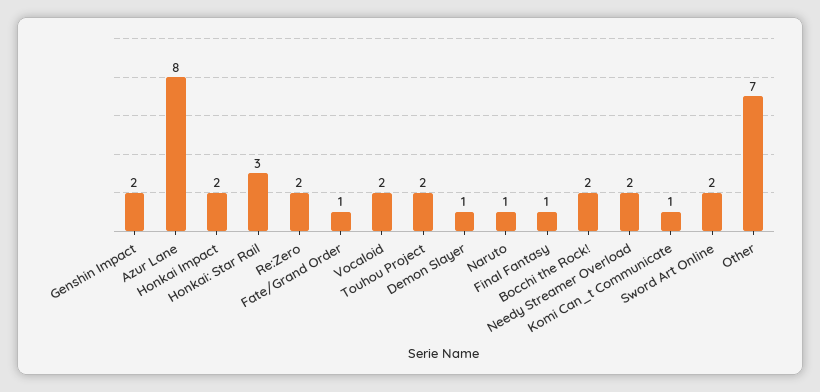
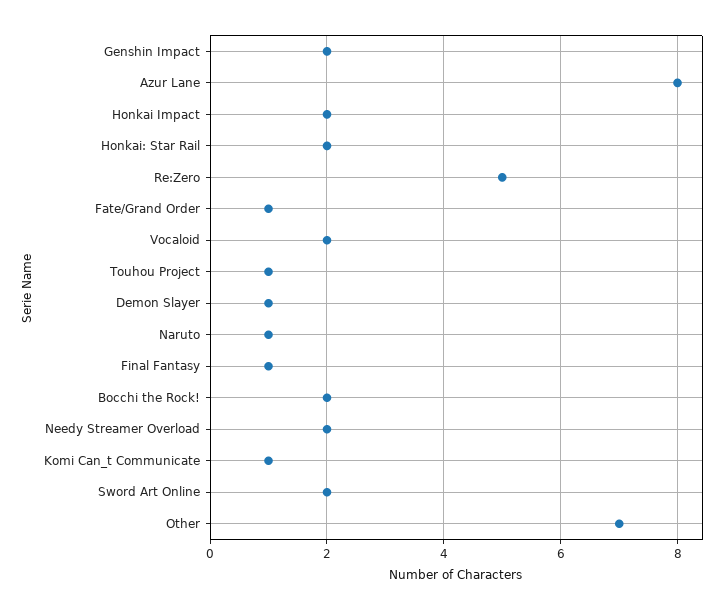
  {
    "Genshin Impact": 2,
    "Azur Lane": 8,
    "Honkai Impact": 2,
-   "Honkai: Star Rail": 3,
+   "Honkai: Star Rail": 2,
-   "Re:Zero": 2,
+   "Re:Zero": 5,
    "Fate/Grand Order": 1,
    "Vocaloid": 2,
-   "Touhou Project": 2,
+   "Touhou Project": 1,
    "Demon Slayer": 1,
    "Naruto": 1,
    "Final Fantasy": 1,
    "Bocchi the Rock!": 2,
    "Needy Streamer Overload": 2,
    "Komi Can_t Communicate": 1,
    "Sword Art Online": 2,
    "Other": 7
  }

